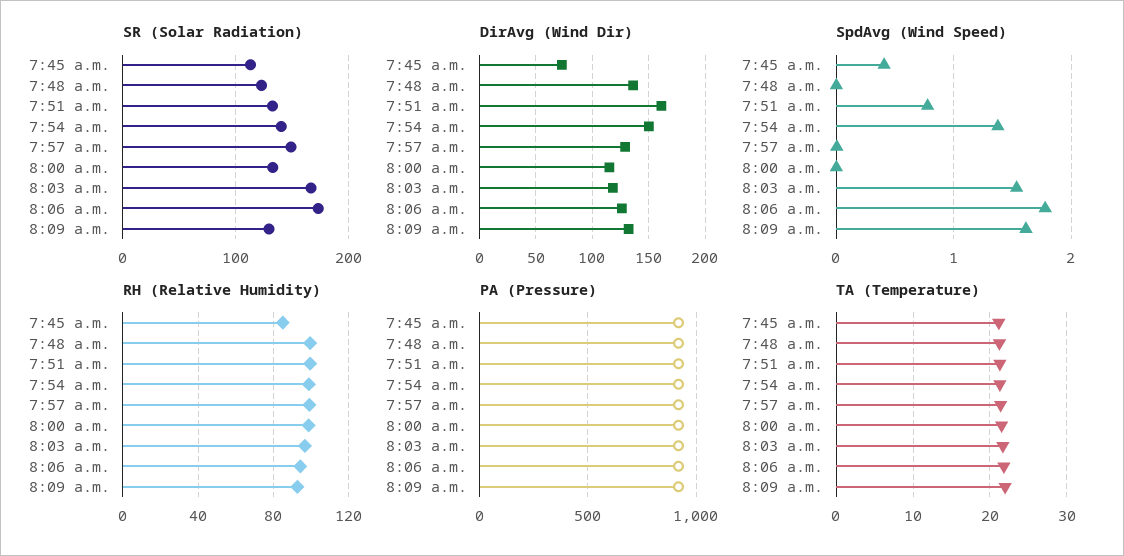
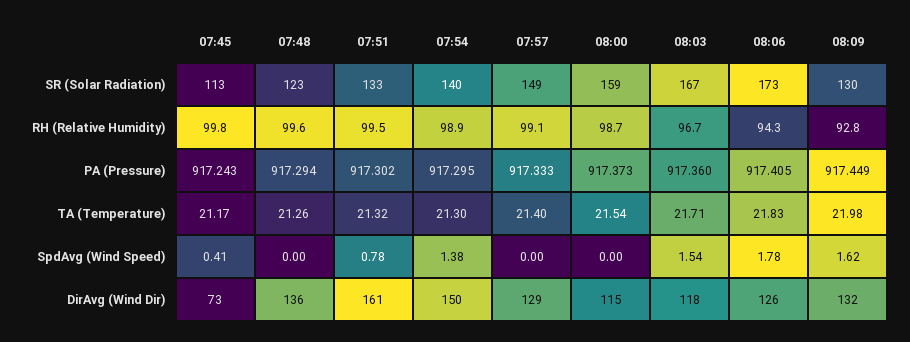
  {
    "SR (Solar Radiation)": {
      "7:45 a.m.": 113,
      "7:48 a.m.": 123,
      "7:51 a.m.": 133,
      "7:54 a.m.": 140,
      "7:57 a.m.": 149,
-     "8:00 a.m.": 130,
+     "8:00 a.m.": 159,
      "8:03 a.m.": 167,
      "8:06 a.m.": 173,
      "8:09 a.m.": 130
    },
    "DirAvg (Wind Dir)": {
      "7:45 a.m.": 73,
      "7:48 a.m.": 136,
      "7:51 a.m.": 161,
      "7:54 a.m.": 150,
      "7:57 a.m.": 129,
      "8:00 a.m.": 115,
      "8:03 a.m.": 118,
      "8:06 a.m.": 126,
      "8:09 a.m.": 132
    },
    "SpdAvg (Wind Speed)": {
      "7:45 a.m.": 0.41,
      "7:48 a.m.": 0,
      "7:51 a.m.": 0.78,
      "7:54 a.m.": 1.38,
      "7:57 a.m.": 0,
      "8:00 a.m.": 0,
      "8:03 a.m.": 1.54,
      "8:06 a.m.": 1.78,
      "8:09 a.m.": 1.62
    },
    "RH (Relative Humidity)": {
-     "7:45 a.m.": 85,
+     "7:45 a.m.": 99.8,
      "7:48 a.m.": 99.6,
      "7:51 a.m.": 99.5,
      "7:54 a.m.": 98.9,
      "7:57 a.m.": 99.1,
      "8:00 a.m.": 98.7,
      "8:03 a.m.": 96.7,
      "8:06 a.m.": 94.3,
      "8:09 a.m.": 92.8
    },
    "PA (Pressure)": {
      "7:45 a.m.": 917.243,
      "7:48 a.m.": 917.294,
      "7:51 a.m.": 917.302,
      "7:54 a.m.": 917.295,
      "7:57 a.m.": 917.333,
      "8:00 a.m.": 917.373,
      "8:03 a.m.": 917.36,
      "8:06 a.m.": 917.405,
      "8:09 a.m.": 917.449
    },
    "TA (Temperature)": {
      "7:45 a.m.": 21.17,
      "7:48 a.m.": 21.26,
      "7:51 a.m.": 21.32,
      "7:54 a.m.": 21.3,
      "7:57 a.m.": 21.4,
      "8:00 a.m.": 21.54,
      "8:03 a.m.": 21.71,
      "8:06 a.m.": 21.83,
      "8:09 a.m.": 21.98
    }
  }

